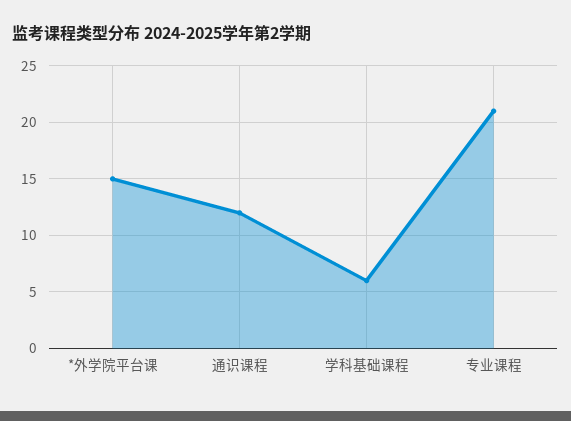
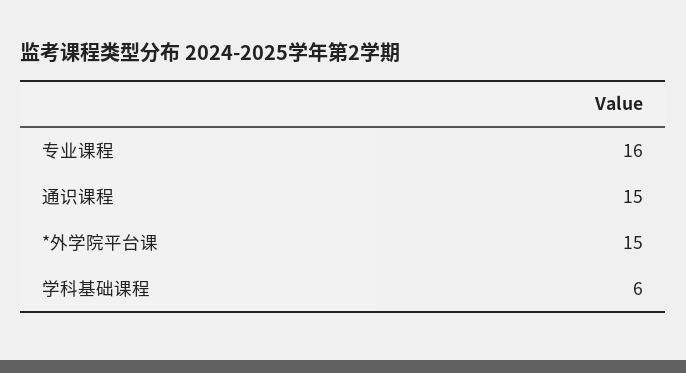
  {
    "*外学院平台课": 15,
-   "通识课程": 12,
+   "通识课程": 15,
    "学科基础课程": 6,
-   "专业课程": 21
+   "专业课程": 16
  }

